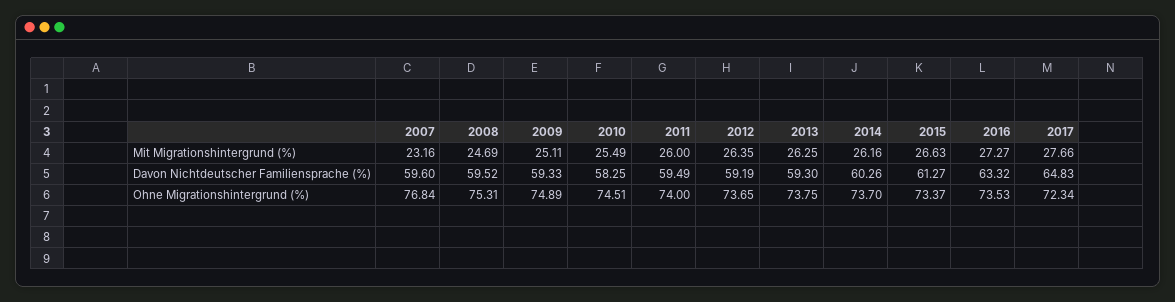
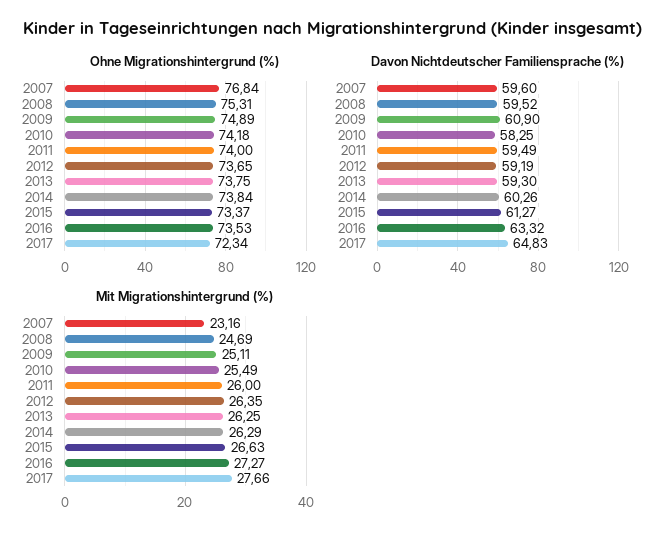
  {
    "Mit Migrationshintergrund (%)": {
      "2007": 23.16,
      "2008": 24.69,
      "2009": 25.11,
      "2010": 25.49,
      "2011": 26,
      "2012": 26.35,
      "2013": 26.25,
-     "2014": 26.16,
+     "2014": 26.29,
      "2015": 26.63,
      "2016": 27.27,
      "2017": 27.66
    },
    "Davon Nichtdeutscher Familiensprache (%)": {
      "2007": 59.6,
      "2008": 59.52,
-     "2009": 59.33,
+     "2009": 60.9,
      "2010": 58.25,
      "2011": 59.49,
      "2012": 59.19,
      "2013": 59.3,
      "2014": 60.26,
      "2015": 61.27,
      "2016": 63.32,
      "2017": 64.83
    },
    "Ohne Migrationshintergrund (%)": {
      "2007": 76.84,
      "2008": 75.31,
      "2009": 74.89,
-     "2010": 74.51,
+     "2010": 74.18,
      "2011": 74,
      "2012": 73.65,
      "2013": 73.75,
-     "2014": 73.7,
+     "2014": 73.84,
      "2015": 73.37,
      "2016": 73.53,
      "2017": 72.34
    }
  }

